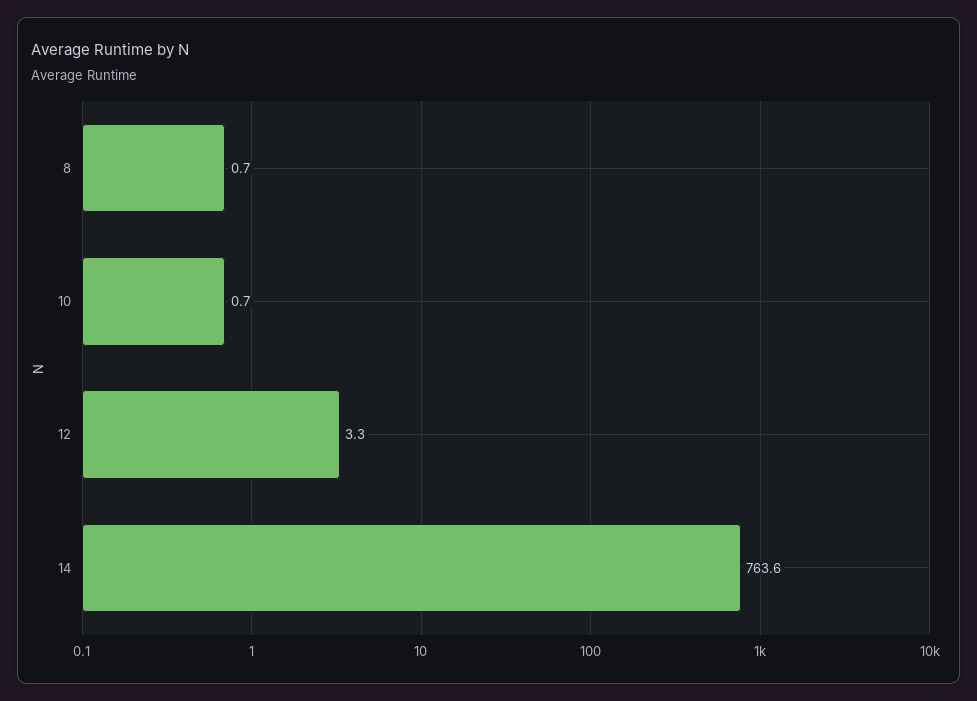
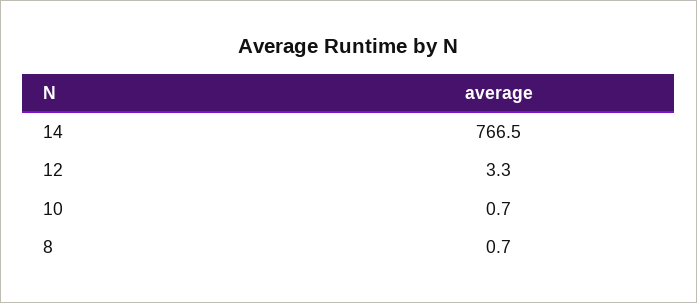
  {
    "8": 0.7,
    "10": 0.7,
    "12": 3.3,
-   "14": 763.6
+   "14": 766.5
  }

